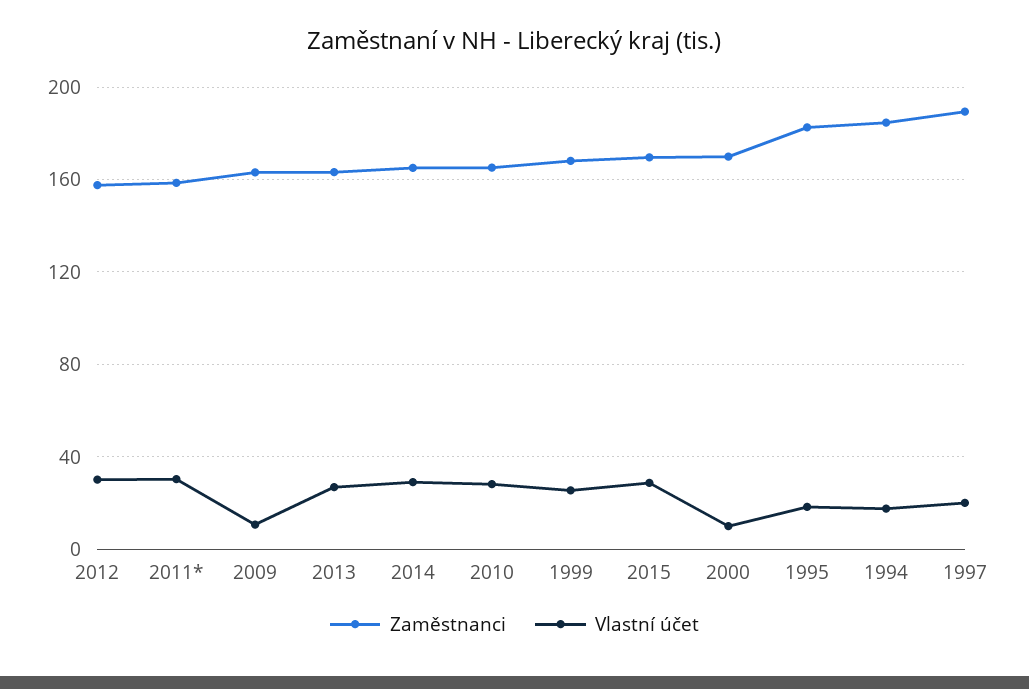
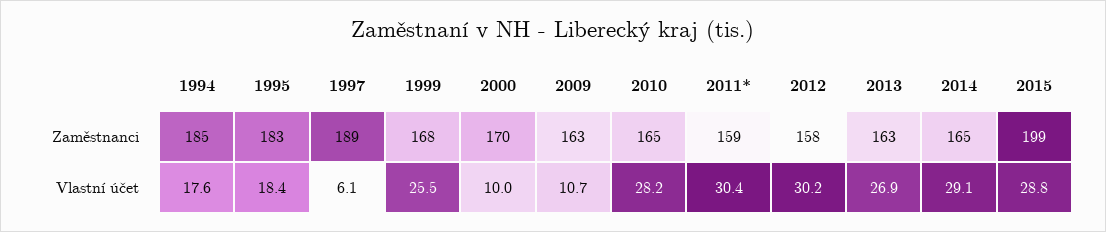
  {
    "Zaměstnanci": {
      "2012": 158,
      "2011*": 159,
      "2009": 163,
      "2013": 163,
      "2014": 165,
      "2010": 165,
      "1999": 168,
-     "2015": 170,
+     "2015": 199,
      "2000": 170,
      "1995": 183,
      "1994": 185,
      "1997": 189
    },
    "Vlastní účet": {
      "2012": 30.2,
      "2011*": 30.4,
      "2009": 10.7,
      "2013": 26.9,
      "2014": 29.1,
      "2010": 28.2,
      "1999": 25.5,
      "2015": 28.8,
      "2000": 10,
      "1995": 18.4,
      "1994": 17.6,
-     "1997": 20
+     "1997": 6.1
    }
  }

